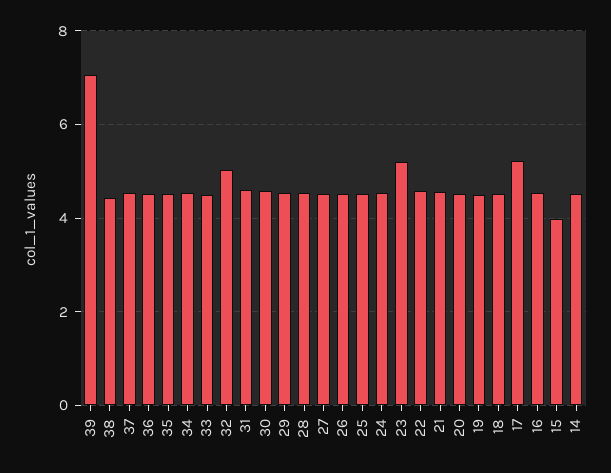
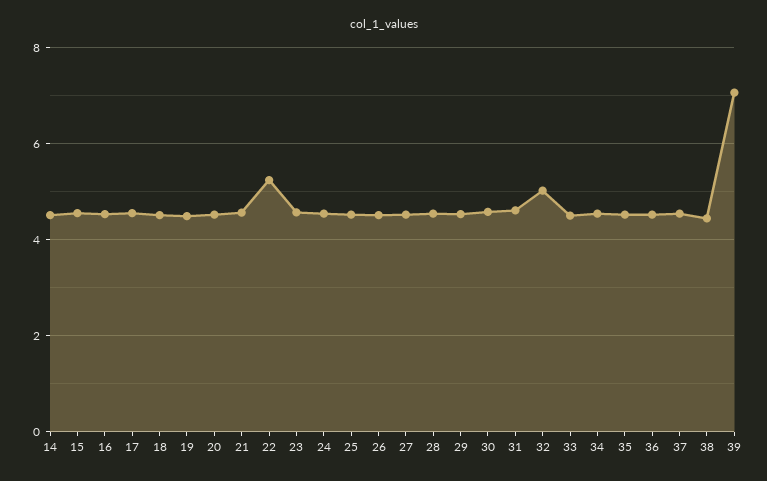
  {
    "39": 7,
    "38": 4.4,
    "37": 4.6,
    "36": 4.6,
    "35": 4.6,
    "34": 4.6,
    "33": 4.6,
    "32": 5,
    "31": 4.6,
    "30": 4.6,
    "29": 4.6,
    "28": 4.6,
    "27": 4.6,
    "26": 4.6,
    "25": 4.6,
    "24": 4.6,
-   "23": 5.2,
+   "23": 4.6,
-   "22": 4.6,
+   "22": 5.2,
    "21": 4.6,
    "20": 4.6,
    "19": 4.4,
    "18": 4.6,
-   "17": 5.2,
+   "17": 4.6,
    "16": 4.6,
-   "15": 4,
+   "15": 4.6,
    "14": 4.6
  }

